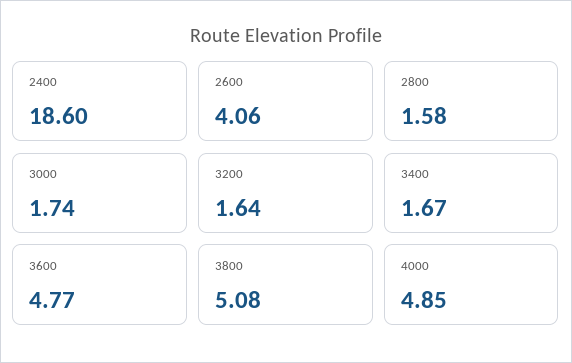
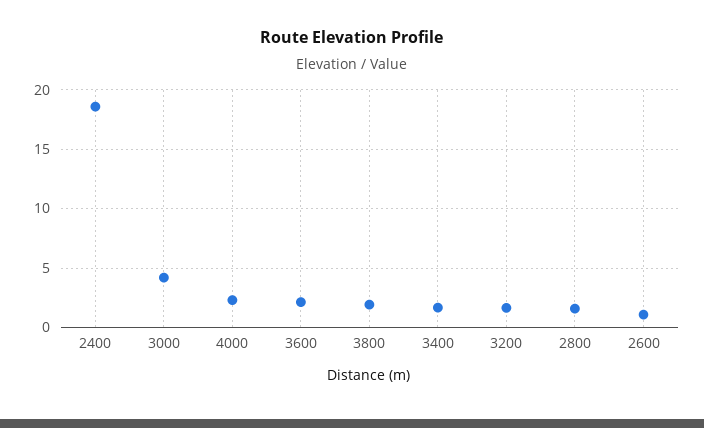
  {
    "2400": 18.6,
-   "2600": 4.06,
+   "2600": 1,
    "2800": 1.58,
-   "3000": 1.74,
+   "3000": 4,
    "3200": 1.64,
    "3400": 1.67,
-   "3600": 4.77,
+   "3600": 2,
-   "3800": 5.08,
+   "3800": 2,
-   "4000": 4.85
+   "4000": 2
  }

